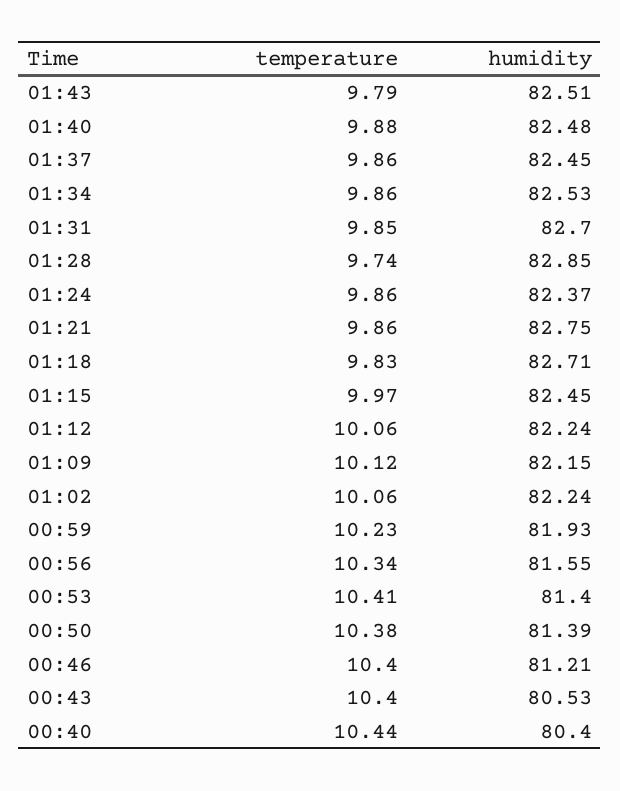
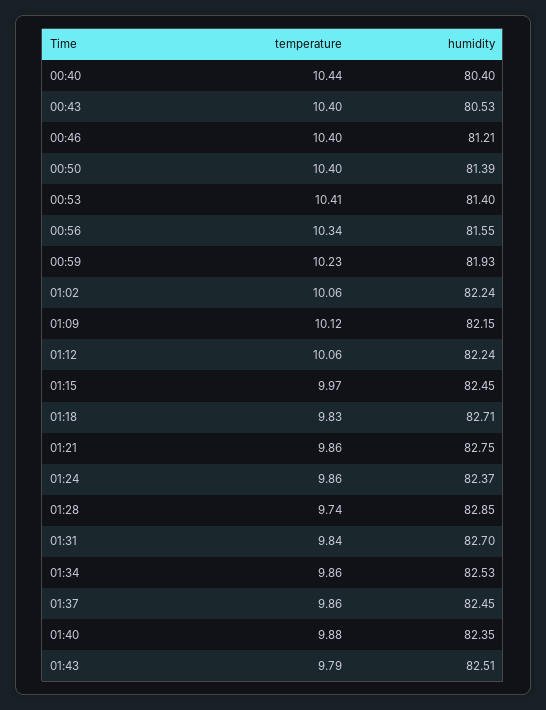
  {
    "temperature": {
      "01:43": 9.79,
      "01:40": 9.88,
      "01:37": 9.86,
      "01:34": 9.86,
-     "01:31": 9.85,
+     "01:31": 9.84,
      "01:28": 9.74,
      "01:24": 9.86,
      "01:21": 9.86,
      "01:18": 9.83,
      "01:15": 9.97,
      "01:12": 10.06,
      "01:09": 10.12,
      "01:02": 10.06,
      "00:59": 10.23,
      "00:56": 10.34,
      "00:53": 10.41,
-     "00:50": 10.38,
+     "00:50": 10.4,
      "00:46": 10.4,
      "00:43": 10.4,
      "00:40": 10.44
    },
    "humidity": {
      "01:43": 82.51,
-     "01:40": 82.48,
+     "01:40": 82.35,
      "01:37": 82.45,
      "01:34": 82.53,
      "01:31": 82.7,
      "01:28": 82.85,
      "01:24": 82.37,
      "01:21": 82.75,
      "01:18": 82.71,
      "01:15": 82.45,
      "01:12": 82.24,
      "01:09": 82.15,
      "01:02": 82.24,
      "00:59": 81.93,
      "00:56": 81.55,
      "00:53": 81.4,
      "00:50": 81.39,
      "00:46": 81.21,
      "00:43": 80.53,
      "00:40": 80.4
    }
  }

